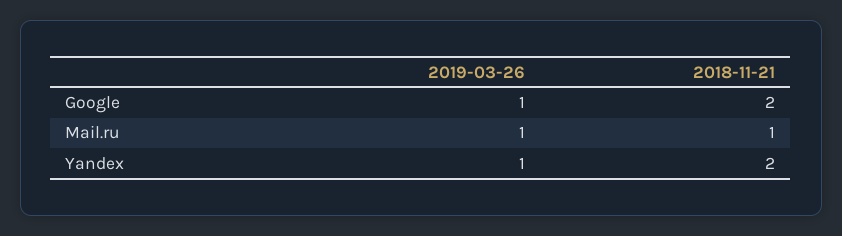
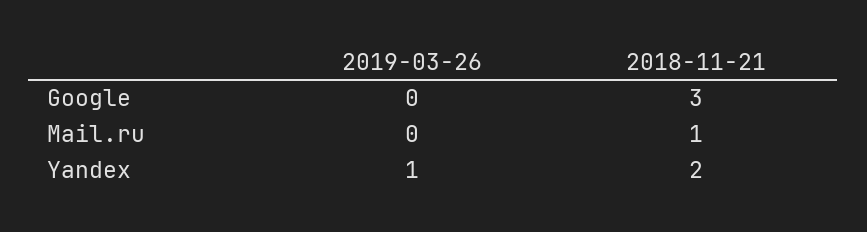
  {
    "2019-03-26": {
-     "Google": 1,
+     "Google": 0,
-     "Mail.ru": 1,
+     "Mail.ru": 0,
      "Yandex": 1
    },
    "2018-11-21": {
-     "Google": 2,
+     "Google": 3,
      "Mail.ru": 1,
      "Yandex": 2
    }
  }

